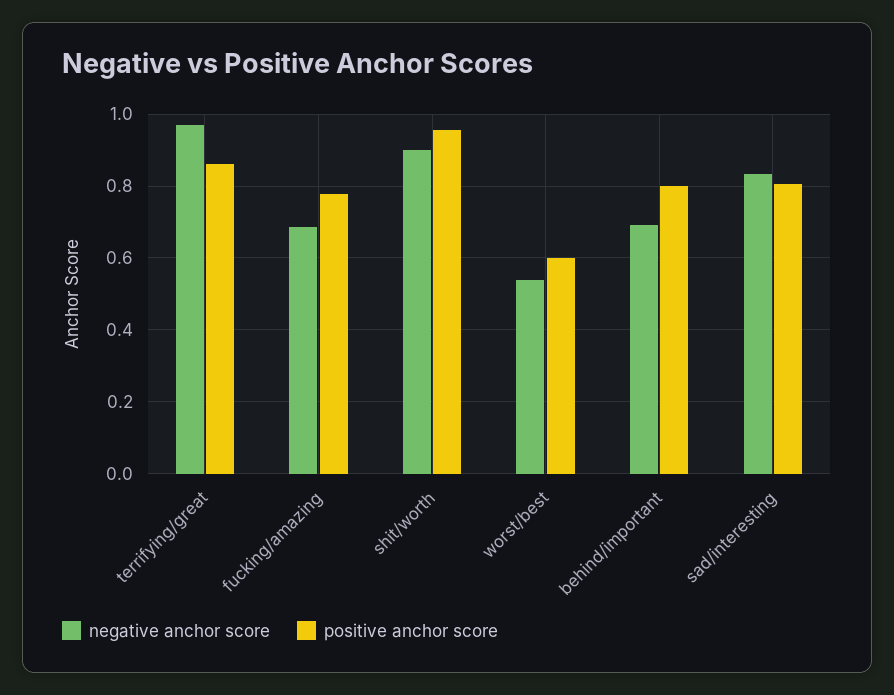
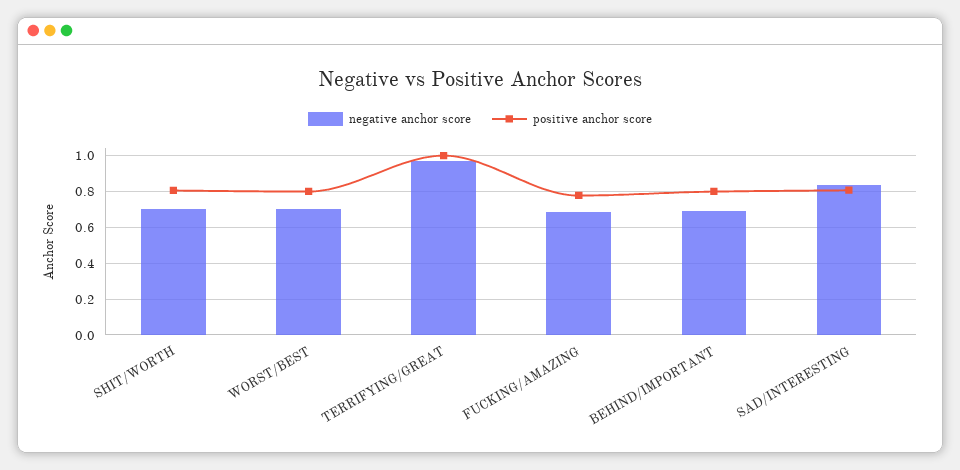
  {
    "negative anchor score": {
      "terrifying/great": 0.96,
      "fucking/amazing": 0.68,
-     "shit/worth": 0.9,
+     "shit/worth": 0.7,
-     "worst/best": 0.54,
+     "worst/best": 0.7,
      "behind/important": 0.7,
      "sad/interesting": 0.84
    },
    "positive anchor score": {
-     "terrifying/great": 0.86,
+     "terrifying/great": 1,
      "fucking/amazing": 0.78,
-     "shit/worth": 0.96,
+     "shit/worth": 0.8,
-     "worst/best": 0.6,
+     "worst/best": 0.8,
      "behind/important": 0.8,
      "sad/interesting": 0.8
    }
  }

